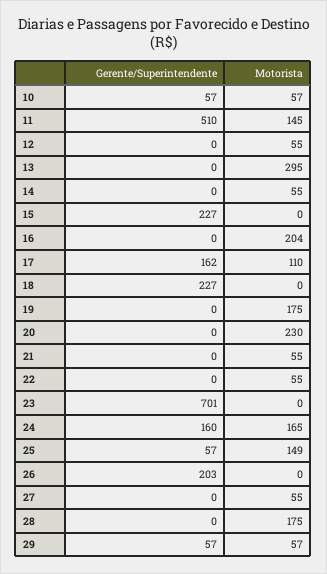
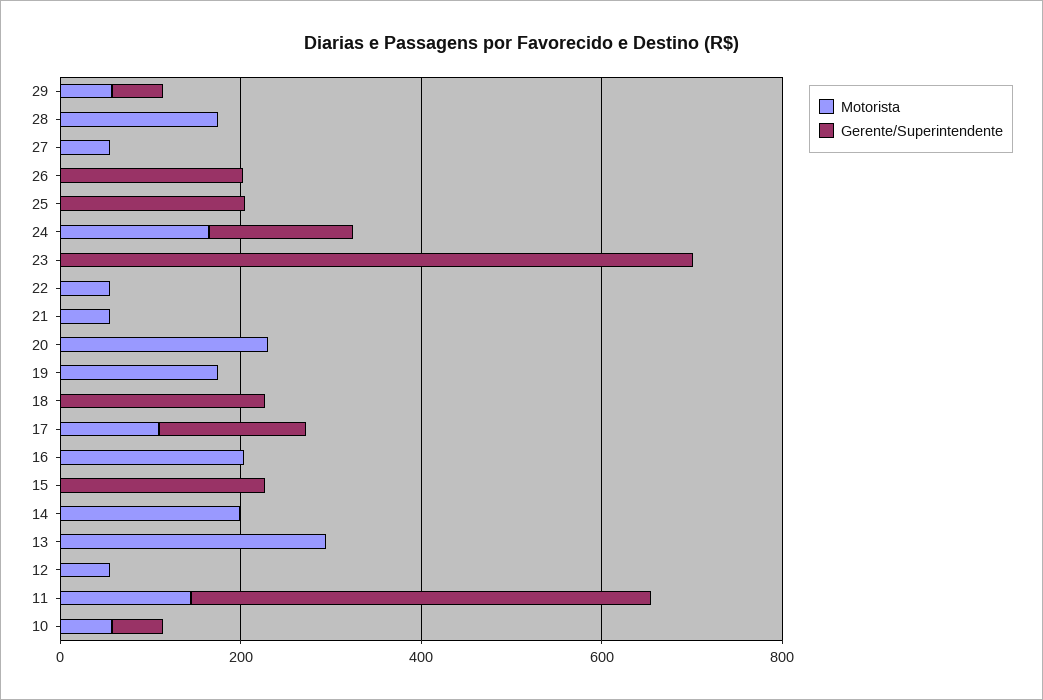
  {
    "Gerente/Superintendente": {
      "10": 57,
      "11": 510,
      "12": 0,
      "13": 0,
      "14": 0,
      "15": 227,
      "16": 0,
      "17": 162,
      "18": 227,
      "19": 0,
      "20": 0,
      "21": 0,
      "22": 0,
      "23": 701,
      "24": 160,
-     "25": 57,
+     "25": 200,
      "26": 203,
      "27": 0,
      "28": 0,
      "29": 57
    },
    "Motorista": {
      "10": 57,
      "11": 145,
      "12": 55,
      "13": 295,
-     "14": 55,
+     "14": 200,
      "15": 0,
      "16": 204,
      "17": 110,
      "18": 0,
      "19": 175,
      "20": 230,
      "21": 55,
      "22": 55,
      "23": 0,
      "24": 165,
-     "25": 149,
+     "25": 0,
      "26": 0,
      "27": 55,
      "28": 175,
      "29": 57
    }
  }

